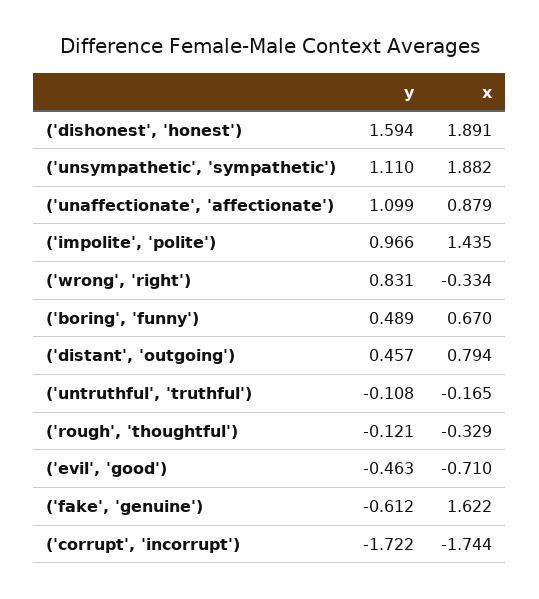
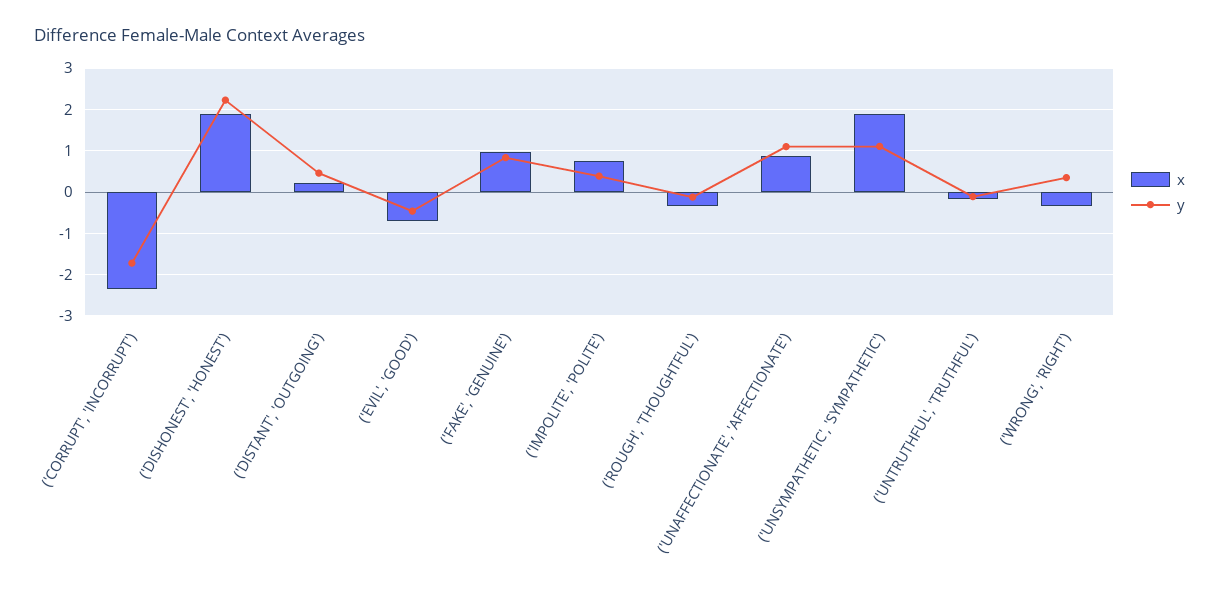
  {
    "y": {
-     "('dishonest', 'honest')": 1.594,
+     "('dishonest', 'honest')": 2.2,
      "('unsympathetic', 'sympathetic')": 1.11,
      "('unaffectionate', 'affectionate')": 1.099,
-     "('impolite', 'polite')": 0.966,
+     "('impolite', 'polite')": 0.4,
-     "('wrong', 'right')": 0.831,
+     "('wrong', 'right')": 0.4,
-     "('boring', 'funny')": 0.489,
      "('distant', 'outgoing')": 0.457,
      "('untruthful', 'truthful')": -0.108,
      "('rough', 'thoughtful')": -0.121,
      "('evil', 'good')": -0.463,
-     "('fake', 'genuine')": -0.612,
+     "('fake', 'genuine')": 0.8,
      "('corrupt', 'incorrupt')": -1.722
    },
    "x": {
      "('dishonest', 'honest')": 1.891,
      "('unsympathetic', 'sympathetic')": 1.882,
      "('unaffectionate', 'affectionate')": 0.879,
-     "('impolite', 'polite')": 1.435,
+     "('impolite', 'polite')": 0.8,
      "('wrong', 'right')": -0.334,
-     "('boring', 'funny')": 0.67,
-     "('distant', 'outgoing')": 0.794,
+     "('distant', 'outgoing')": 0.2,
      "('untruthful', 'truthful')": -0.165,
      "('rough', 'thoughtful')": -0.329,
      "('evil', 'good')": -0.71,
-     "('fake', 'genuine')": 1.622,
+     "('fake', 'genuine')": 1,
-     "('corrupt', 'incorrupt')": -1.744
+     "('corrupt', 'incorrupt')": -2.4
    }
  }

